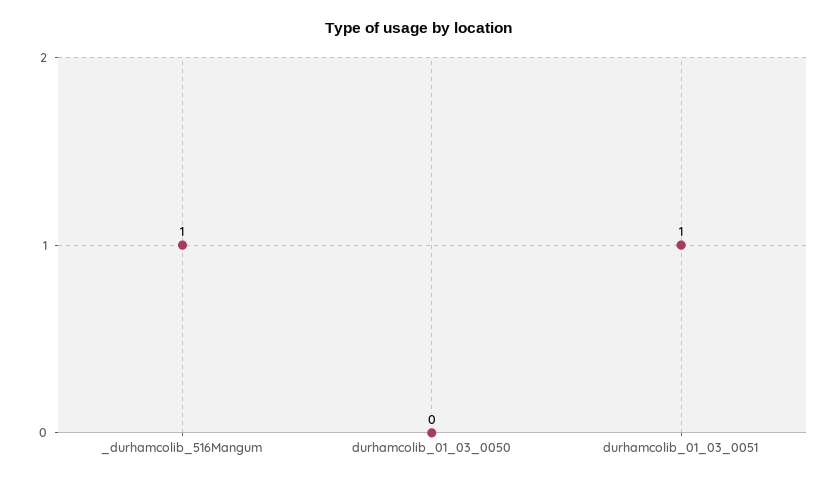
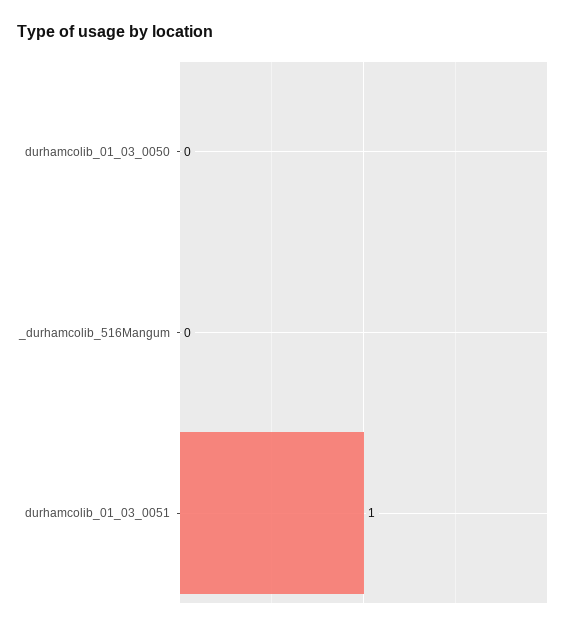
  {
-   "_durhamcolib_516Mangum": 1,
+   "_durhamcolib_516Mangum": 0,
    "durhamcolib_01_03_0050": 0,
    "durhamcolib_01_03_0051": 1
  }

